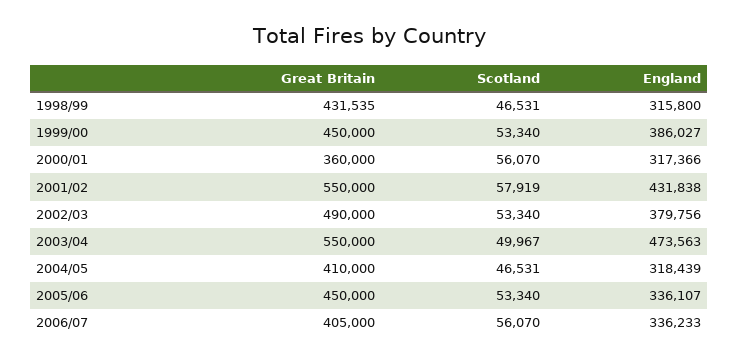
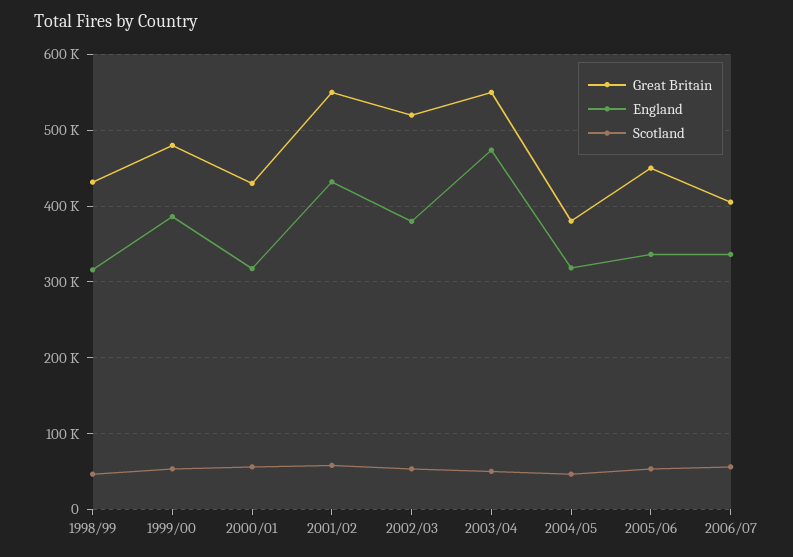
  {
    "Great Britain": {
      "1998/99": 431535,
-     "1999/00": 450000,
+     "1999/00": 480000,
-     "2000/01": 360000,
+     "2000/01": 430000,
      "2001/02": 550000,
-     "2002/03": 490000,
+     "2002/03": 520000,
      "2003/04": 550000,
-     "2004/05": 410000,
+     "2004/05": 380000,
      "2005/06": 450000,
      "2006/07": 405000
    },
    "Scotland": {
      "1998/99": 46531,
      "1999/00": 53340,
      "2000/01": 56070,
      "2001/02": 57919,
      "2002/03": 53340,
      "2003/04": 49967,
      "2004/05": 46531,
      "2005/06": 53340,
      "2006/07": 56070
    },
    "England": {
      "1998/99": 315800,
      "1999/00": 386027,
      "2000/01": 317366,
      "2001/02": 431838,
      "2002/03": 379756,
      "2003/04": 473563,
      "2004/05": 318439,
      "2005/06": 336107,
      "2006/07": 336233
    }
  }

